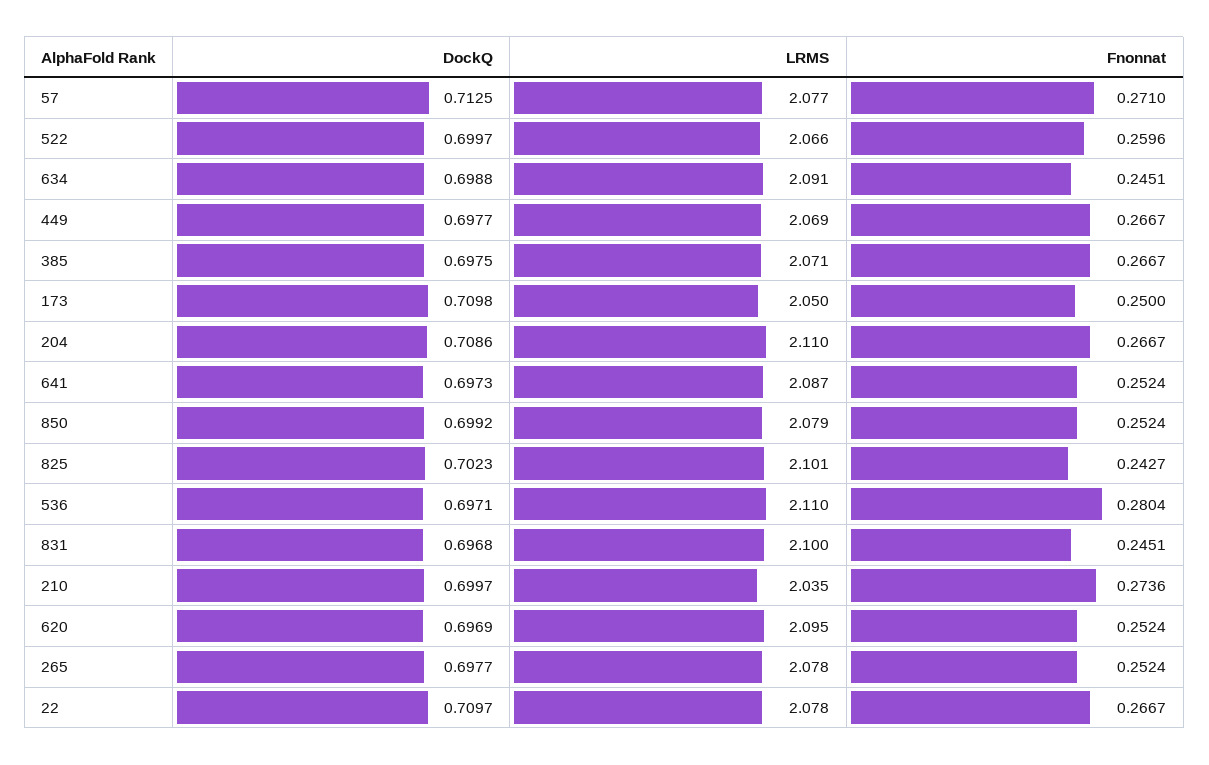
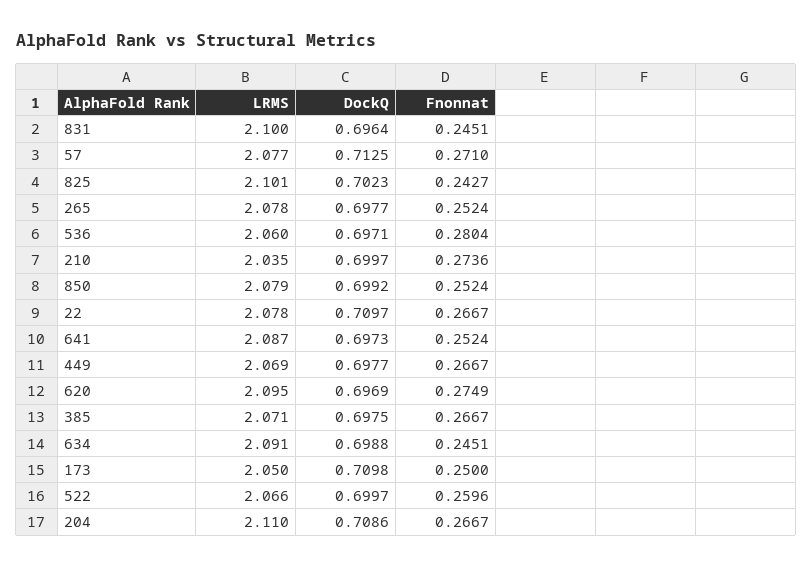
  {
    "DockQ": {
      "57": 0.7125,
      "522": 0.6997,
      "634": 0.6988,
      "449": 0.6977,
      "385": 0.6975,
      "173": 0.7098,
      "204": 0.7086,
      "641": 0.6973,
      "850": 0.6992,
      "825": 0.7023,
      "536": 0.6971,
-     "831": 0.6968,
+     "831": 0.6964,
      "210": 0.6997,
      "620": 0.6969,
      "265": 0.6977,
      "22": 0.7097
    },
    "LRMS": {
      "57": 2.077,
      "522": 2.066,
      "634": 2.091,
      "449": 2.069,
      "385": 2.071,
      "173": 2.05,
      "204": 2.11,
      "641": 2.087,
      "850": 2.079,
      "825": 2.101,
-     "536": 2.11,
+     "536": 2.06,
      "831": 2.1,
      "210": 2.035,
      "620": 2.095,
      "265": 2.078,
      "22": 2.078
    },
    "Fnonnat": {
      "57": 0.271,
      "522": 0.2596,
      "634": 0.2451,
      "449": 0.2667,
      "385": 0.2667,
      "173": 0.25,
      "204": 0.2667,
      "641": 0.2524,
      "850": 0.2524,
      "825": 0.2427,
      "536": 0.2804,
      "831": 0.2451,
      "210": 0.2736,
-     "620": 0.2524,
+     "620": 0.2749,
      "265": 0.2524,
      "22": 0.2667
    }
  }

